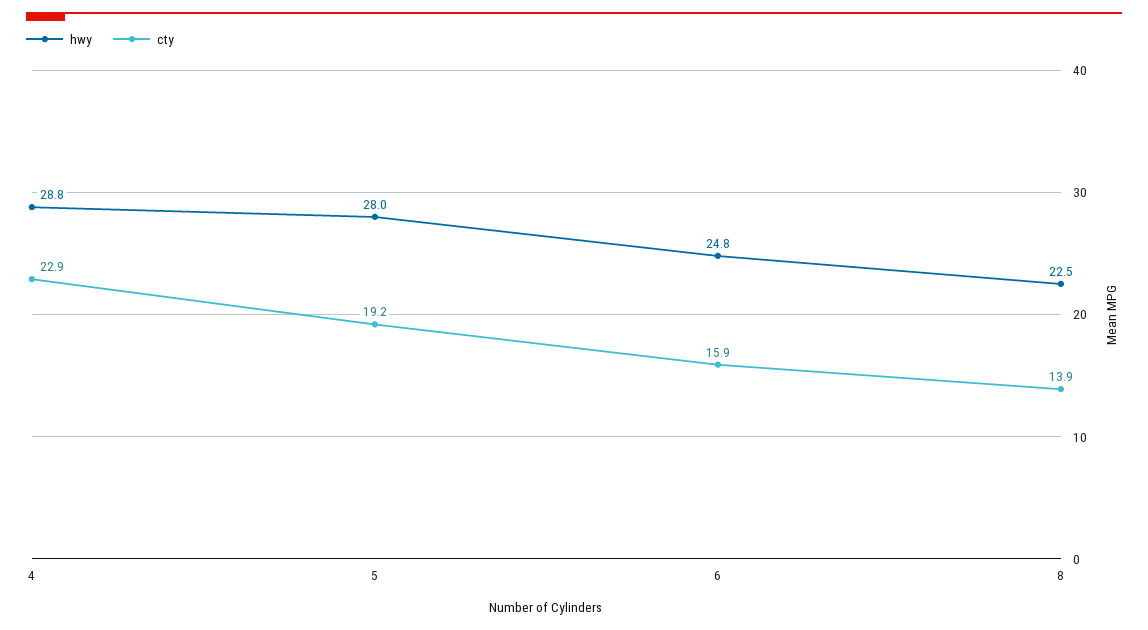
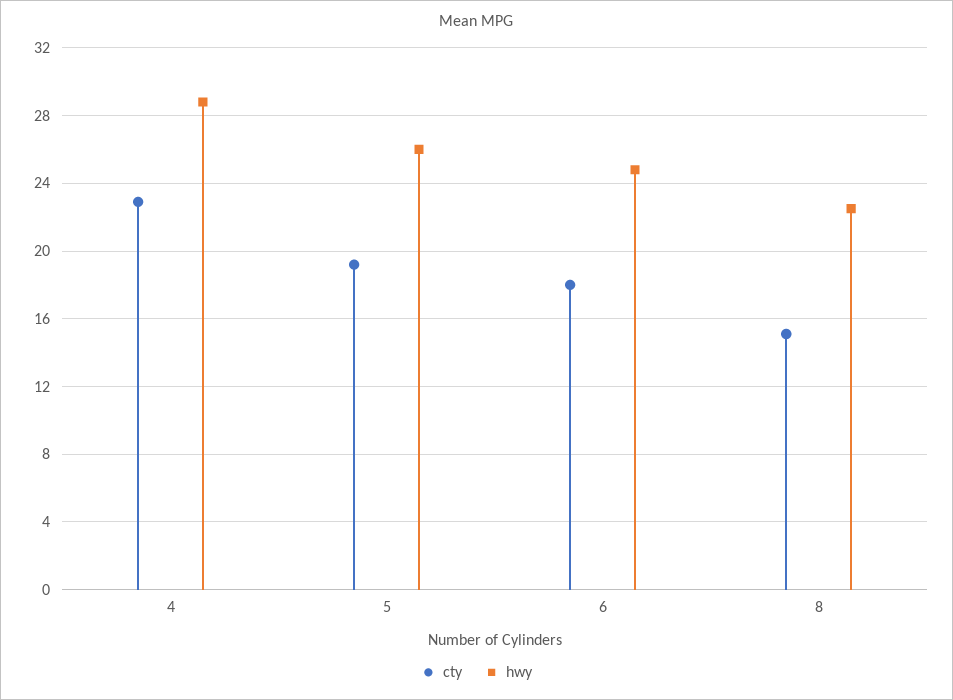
  {
    "hwy": {
      "4": 28.8,
-     "5": 28,
+     "5": 26,
      "6": 24.8,
      "8": 22.5
    },
    "cty": {
      "4": 22.9,
      "5": 19.2,
-     "6": 15.9,
+     "6": 18,
-     "8": 13.9
+     "8": 15
    }
  }

